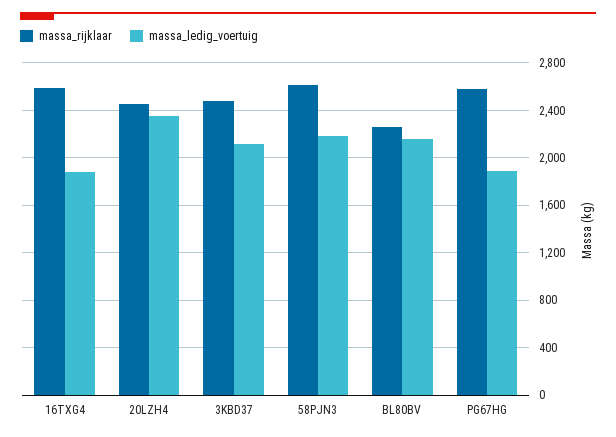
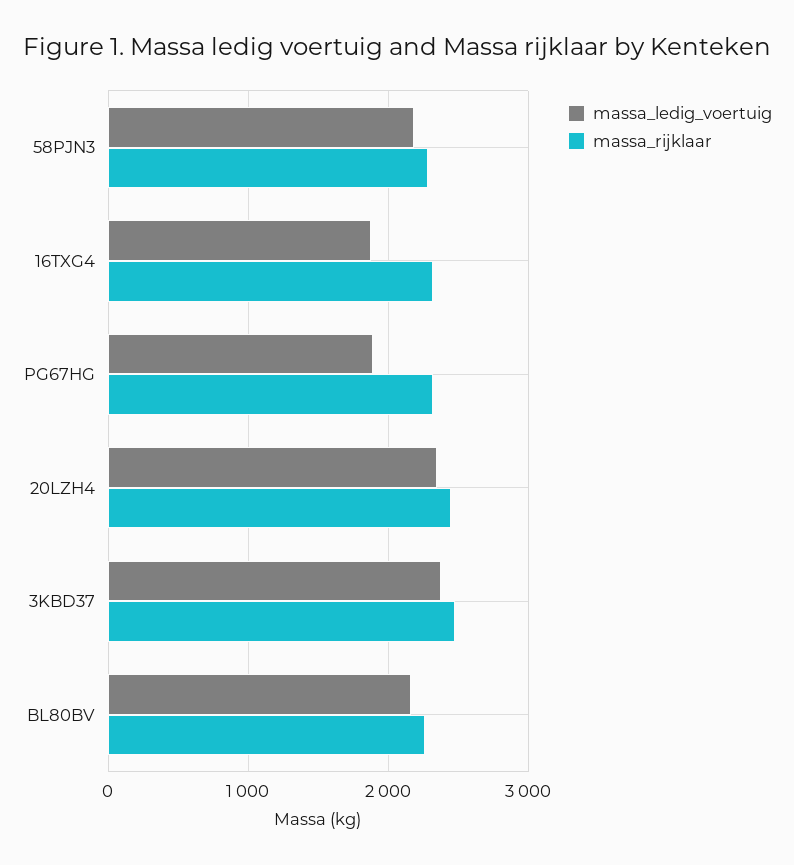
  {
    "massa_rijklaar": {
-     "16TXG4": 2600,
+     "16TXG4": 2300,
      "20LZH4": 2500,
      "3KBD37": 2500,
-     "58PJN3": 2600,
+     "58PJN3": 2300,
      "BL80BV": 2300,
-     "PG67HG": 2600
+     "PG67HG": 2300
    },
    "massa_ledig_voertuig": {
      "16TXG4": 1900,
      "20LZH4": 2400,
-     "3KBD37": 2100,
+     "3KBD37": 2400,
      "58PJN3": 2200,
      "BL80BV": 2200,
      "PG67HG": 1900
    }
  }

